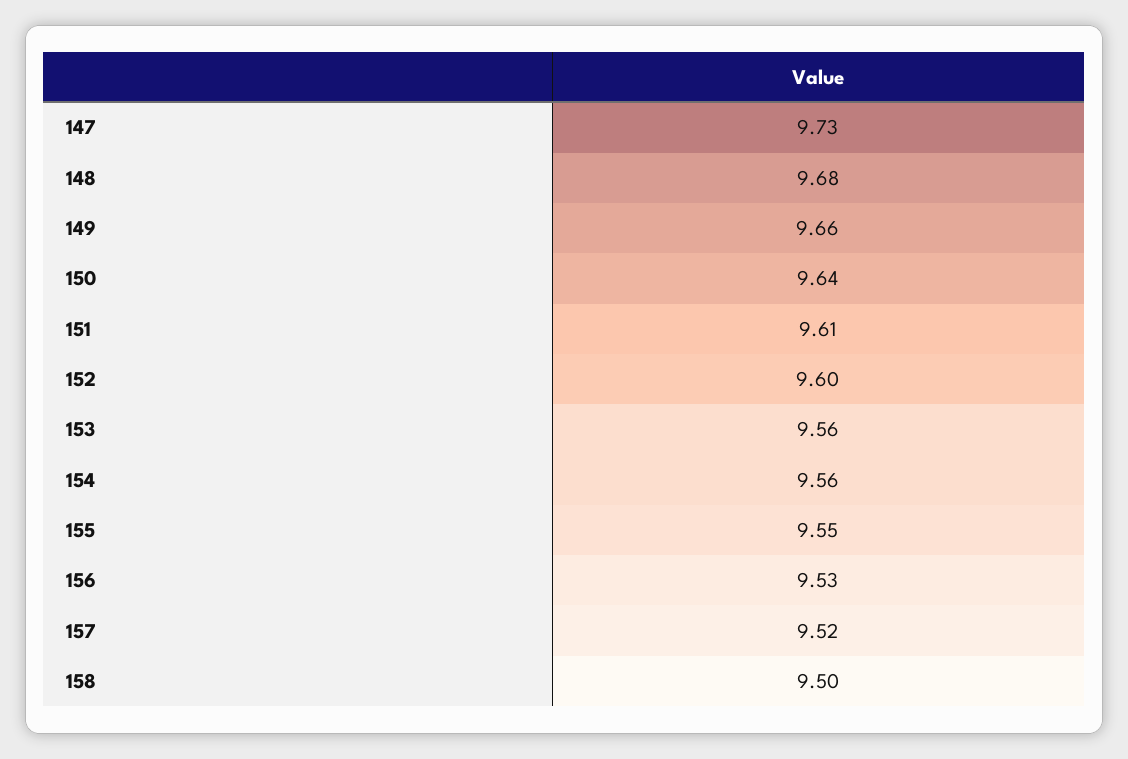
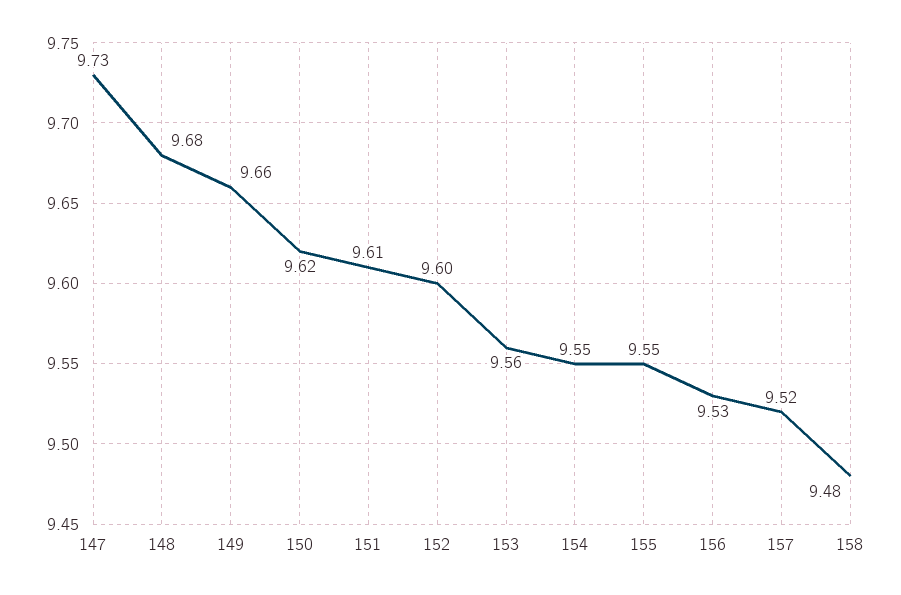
  {
    "147": 9.73,
    "148": 9.68,
    "149": 9.66,
-   "150": 9.64,
+   "150": 9.62,
    "151": 9.61,
    "152": 9.6,
    "153": 9.56,
-   "154": 9.56,
+   "154": 9.55,
    "155": 9.55,
    "156": 9.53,
    "157": 9.52,
-   "158": 9.5
+   "158": 9.48
  }

